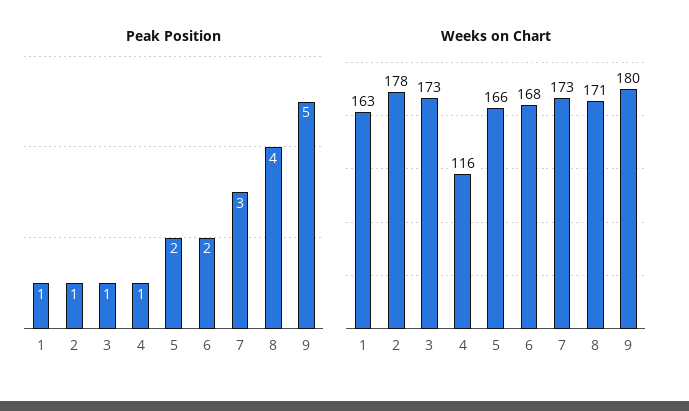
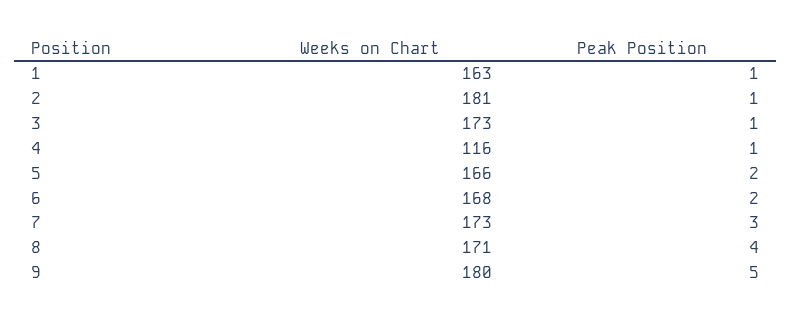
  {
    "Peak Position": {
      "1": 1,
      "2": 1,
      "3": 1,
      "4": 1,
      "5": 2,
      "6": 2,
      "7": 3,
      "8": 4,
      "9": 5
    },
    "Weeks on Chart": {
      "1": 163,
-     "2": 178,
+     "2": 181,
      "3": 173,
      "4": 116,
      "5": 166,
      "6": 168,
      "7": 173,
      "8": 171,
      "9": 180
    }
  }

